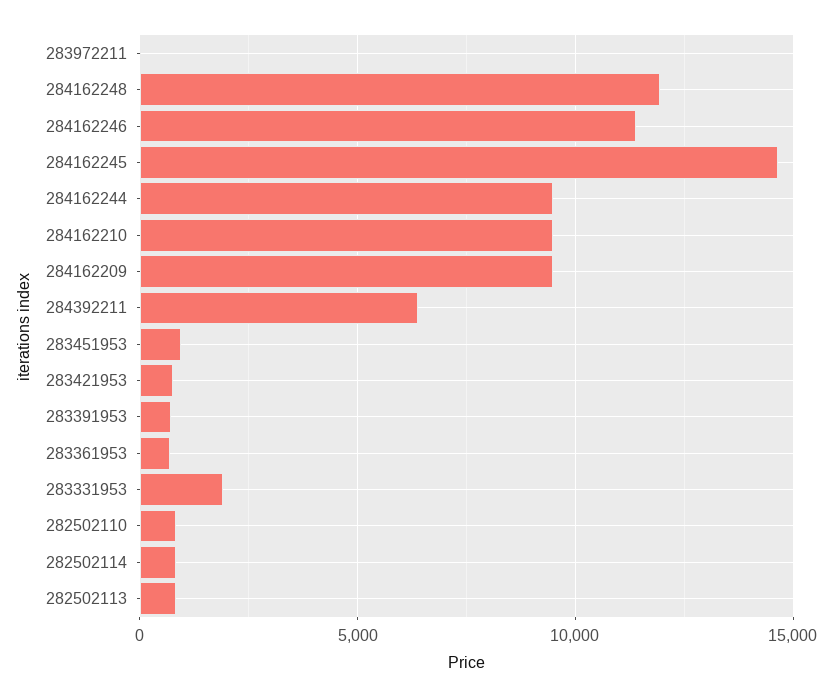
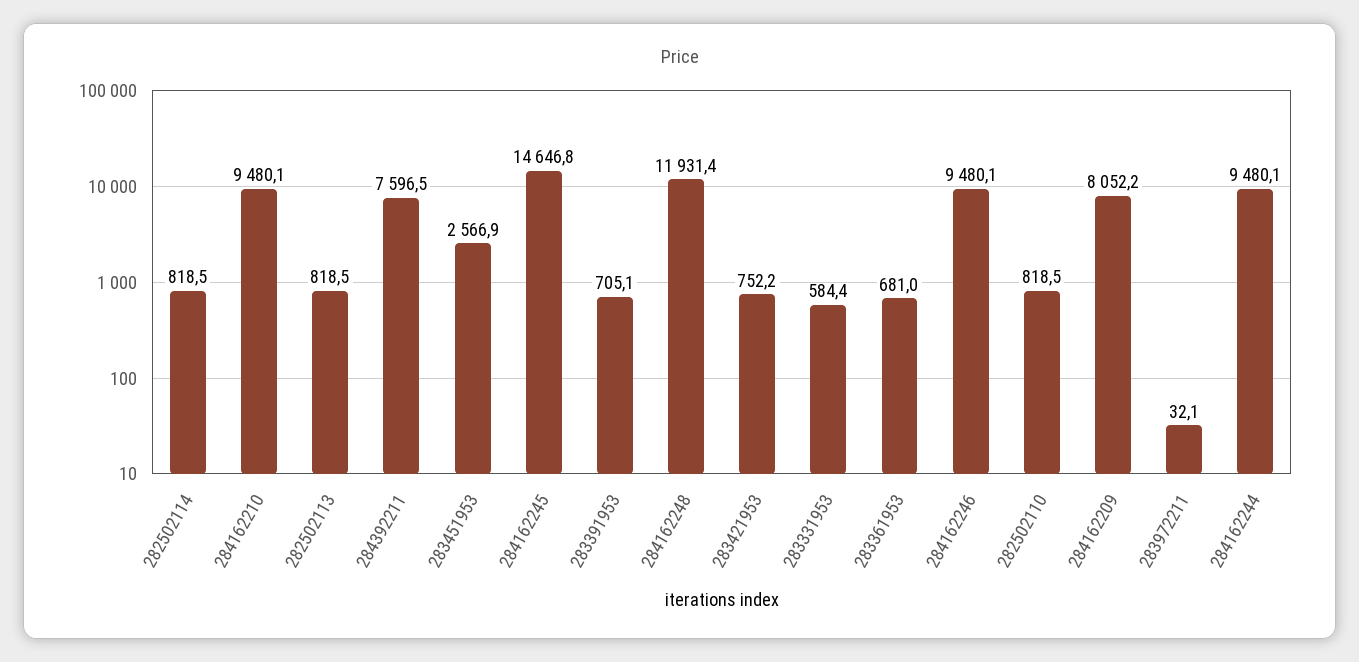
  {
    "283972211": 32.1,
    "284162248": 11931.4,
-   "284162246": 11500,
+   "284162246": 9480.1,
    "284162245": 14646.8,
    "284162244": 9480.1,
    "284162210": 9480.1,
-   "284162209": 9500,
+   "284162209": 8052.2,
-   "284392211": 6500,
+   "284392211": 7596.5,
-   "283451953": 1000,
+   "283451953": 2566.9,
    "283421953": 752.2,
    "283391953": 705.1,
    "283361953": 681,
-   "283331953": 2000,
+   "283331953": 584.4,
    "282502110": 818.5,
    "282502114": 818.5,
    "282502113": 818.5
  }

